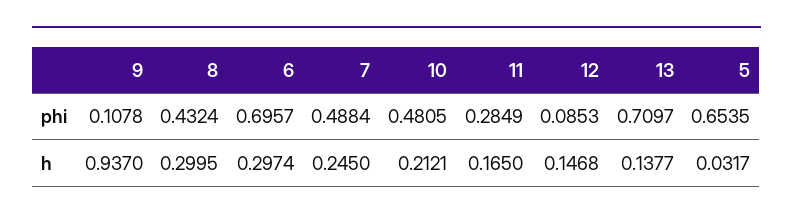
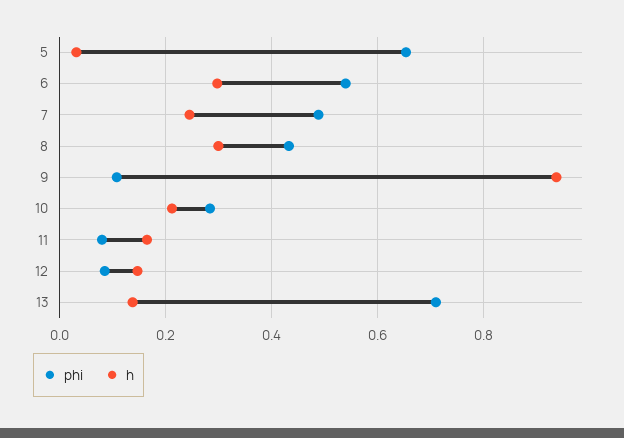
  {
    "phi": {
      "9": 0.1078,
      "8": 0.4324,
-     "6": 0.6957,
+     "6": 0.54,
      "7": 0.4884,
-     "10": 0.4805,
+     "10": 0.28,
-     "11": 0.2849,
+     "11": 0.08,
      "12": 0.0853,
      "13": 0.7097,
      "5": 0.6535
    },
    "h": {
      "9": 0.937,
      "8": 0.2995,
      "6": 0.2974,
      "7": 0.245,
      "10": 0.2121,
      "11": 0.165,
      "12": 0.1468,
      "13": 0.1377,
      "5": 0.0317
    }
  }

